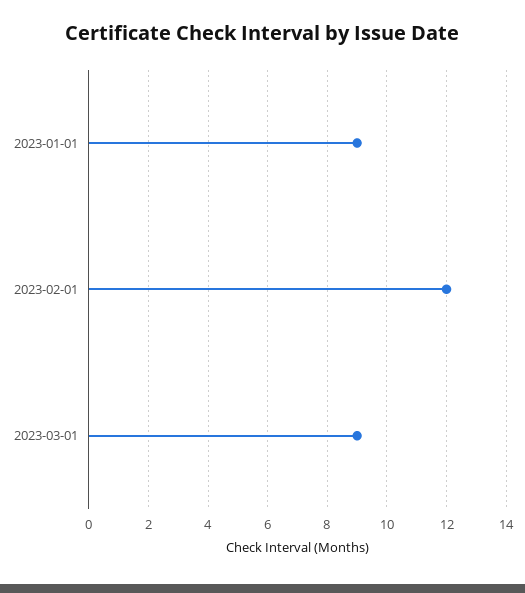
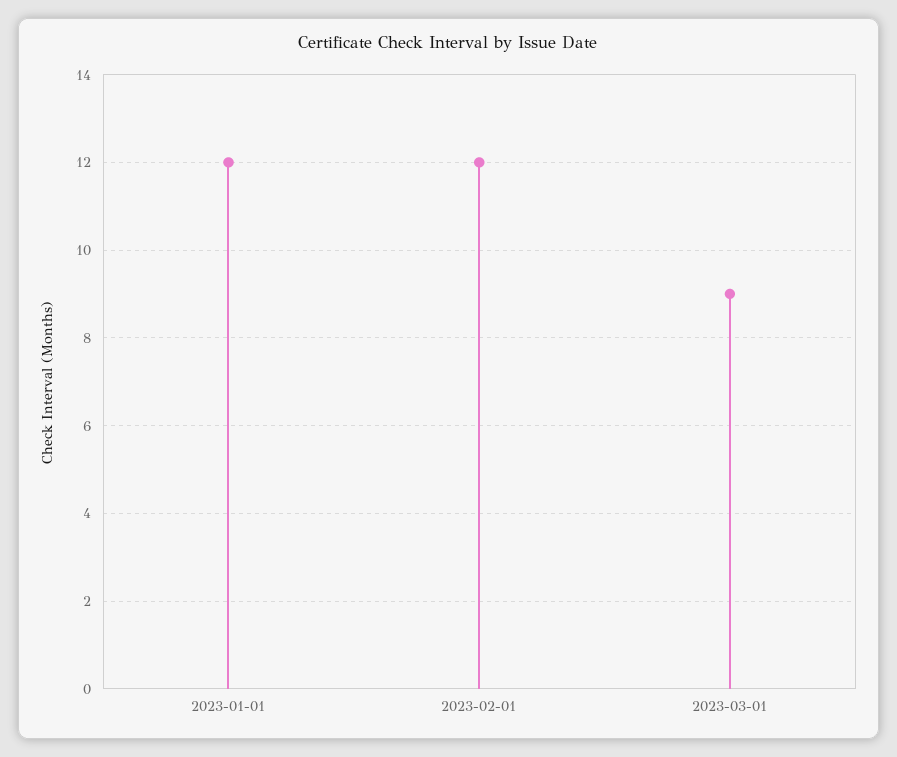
  {
-   "2023-01-01": 9,
+   "2023-01-01": 12,
    "2023-02-01": 12,
    "2023-03-01": 9
  }

